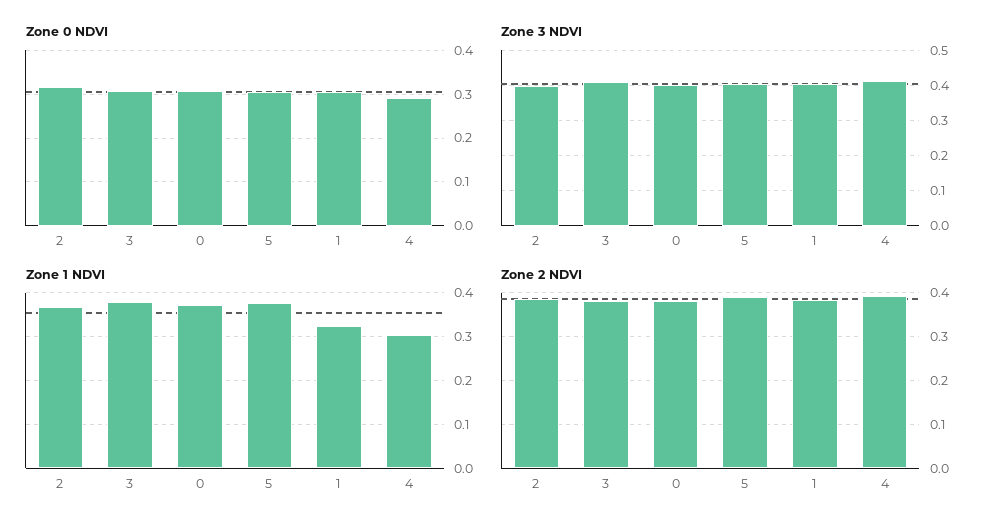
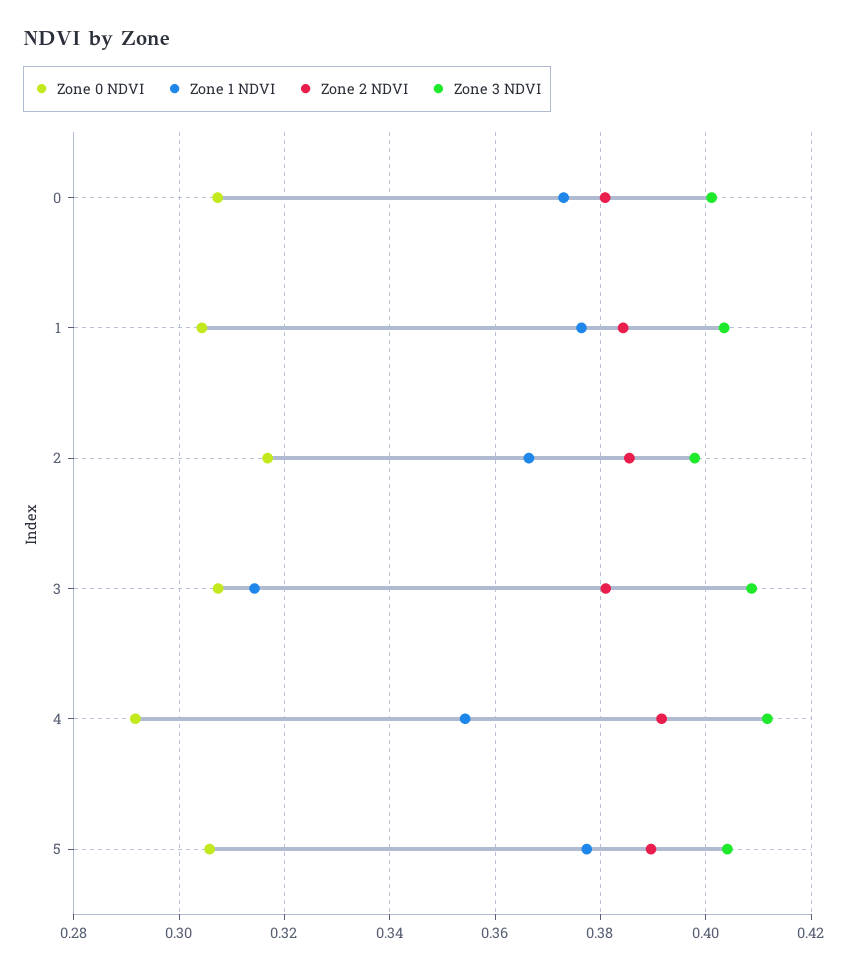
  {
    "Zone 0 NDVI": {
      "2": 0.316,
      "3": 0.308,
      "0": 0.308,
      "5": 0.306,
      "1": 0.304,
      "4": 0.292
    },
    "Zone 3 NDVI": {
      "2": 0.398,
      "3": 0.408,
      "0": 0.402,
      "5": 0.404,
      "1": 0.404,
      "4": 0.412
    },
    "Zone 1 NDVI": {
      "2": 0.366,
-     "3": 0.38,
+     "3": 0.314,
      "0": 0.374,
      "5": 0.378,
-     "1": 0.32,
+     "1": 0.376,
-     "4": 0.3
+     "4": 0.354
    },
    "Zone 2 NDVI": {
      "2": 0.386,
      "3": 0.382,
      "0": 0.38,
      "5": 0.39,
      "1": 0.384,
      "4": 0.392
    }
  }

